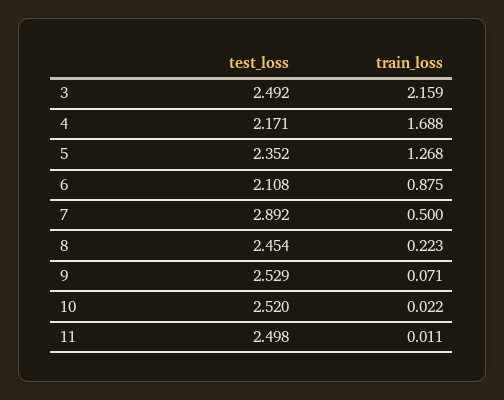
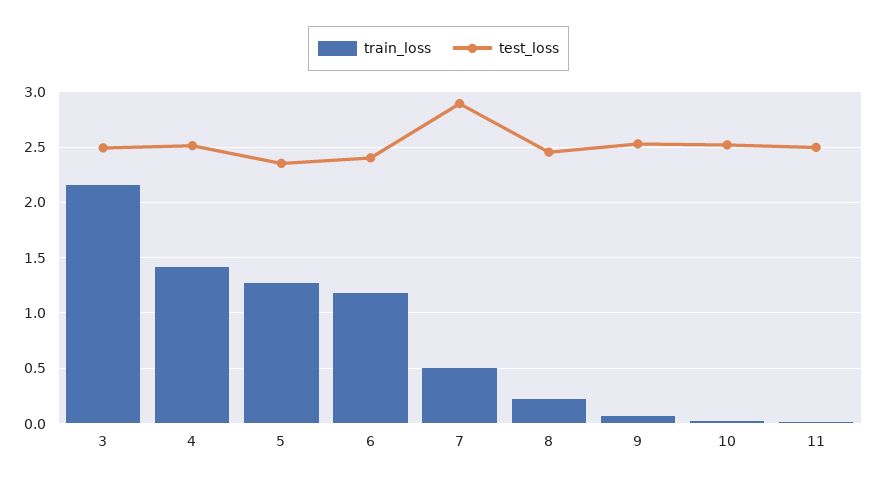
  {
    "test_loss": {
      "3": 2.492,
-     "4": 2.171,
+     "4": 2.5,
      "5": 2.352,
-     "6": 2.108,
+     "6": 2.4,
      "7": 2.892,
      "8": 2.454,
      "9": 2.529,
      "10": 2.52,
      "11": 2.498
    },
    "train_loss": {
      "3": 2.159,
-     "4": 1.688,
+     "4": 1.4,
      "5": 1.268,
-     "6": 0.875,
+     "6": 1.2,
      "7": 0.5,
      "8": 0.223,
      "9": 0.071,
      "10": 0.022,
      "11": 0.011
    }
  }

